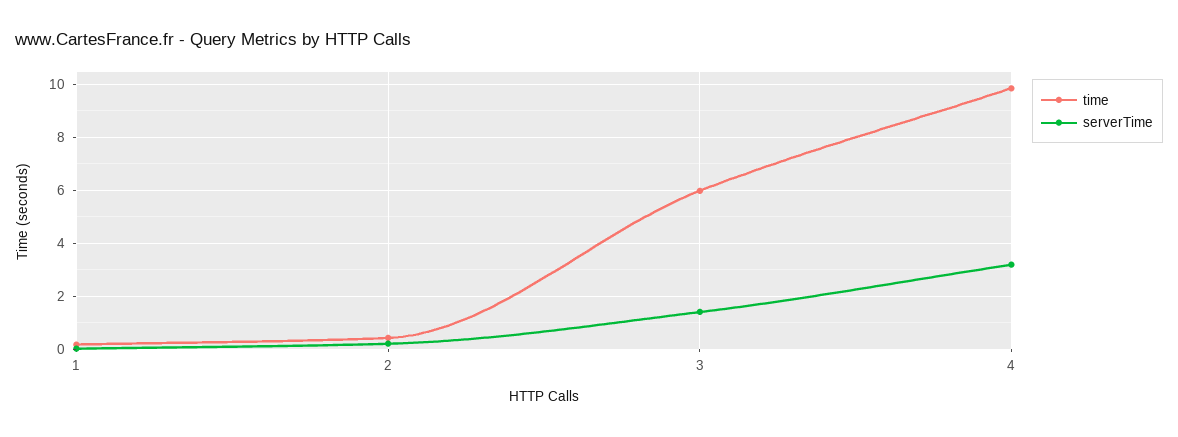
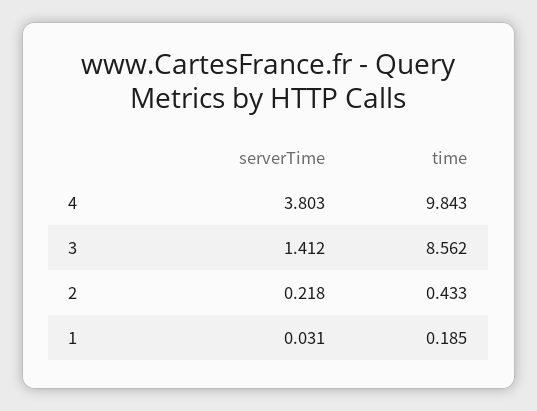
  {
    "time": {
      "1": 0.185,
      "2": 0.433,
-     "3": 6,
+     "3": 8.562,
      "4": 9.843
    },
    "serverTime": {
      "1": 0.031,
      "2": 0.218,
      "3": 1.412,
-     "4": 3.25
+     "4": 3.803
    }
  }

